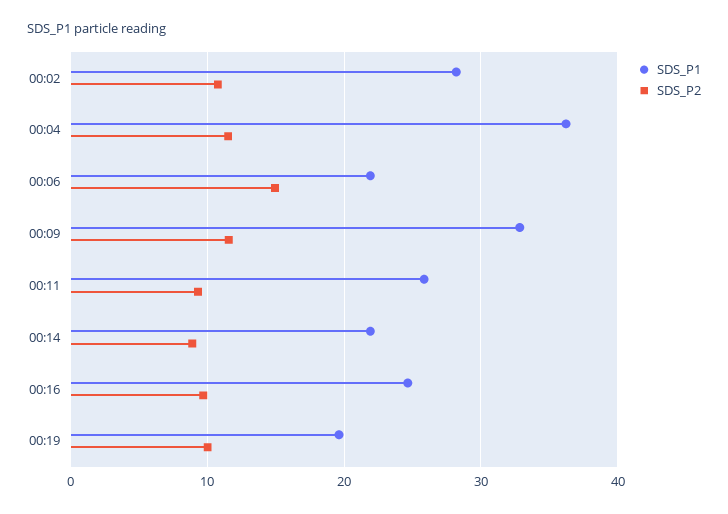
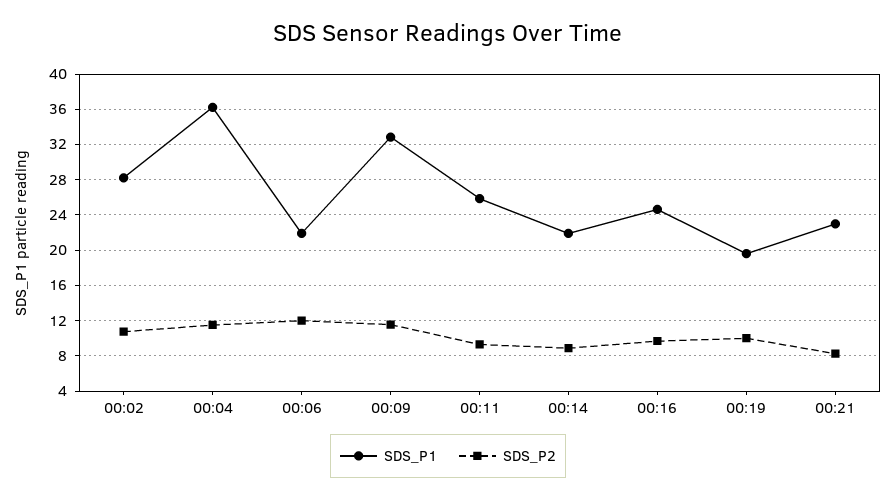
  {
    "SDS_P1": {
      "00:02": 28,
      "00:04": 36,
      "00:06": 22,
      "00:09": 33,
      "00:11": 26,
      "00:14": 22,
      "00:16": 25,
-     "00:19": 20
+     "00:19": 20,
+     "00:21": 23
    },
    "SDS_P2": {
      "00:02": 11,
      "00:04": 12,
-     "00:06": 15,
+     "00:06": 12,
      "00:09": 12,
      "00:11": 9,
      "00:14": 9,
      "00:16": 10,
-     "00:19": 10
+     "00:19": 10,
+     "00:21": 8
    }
  }

